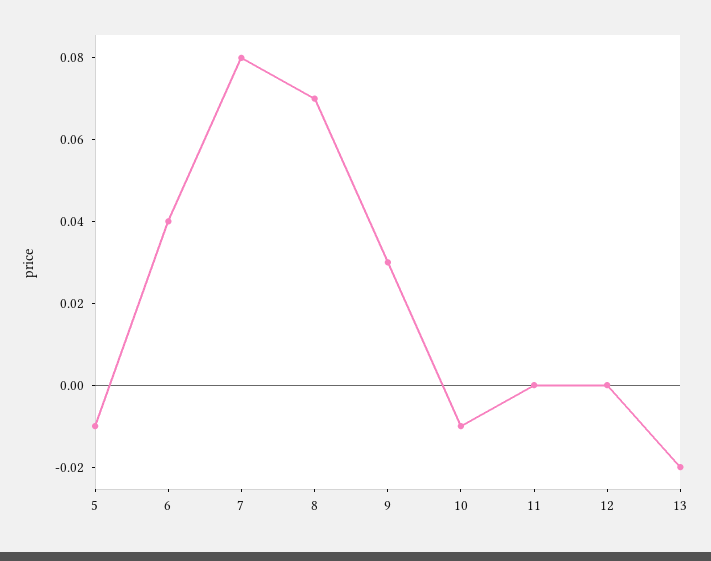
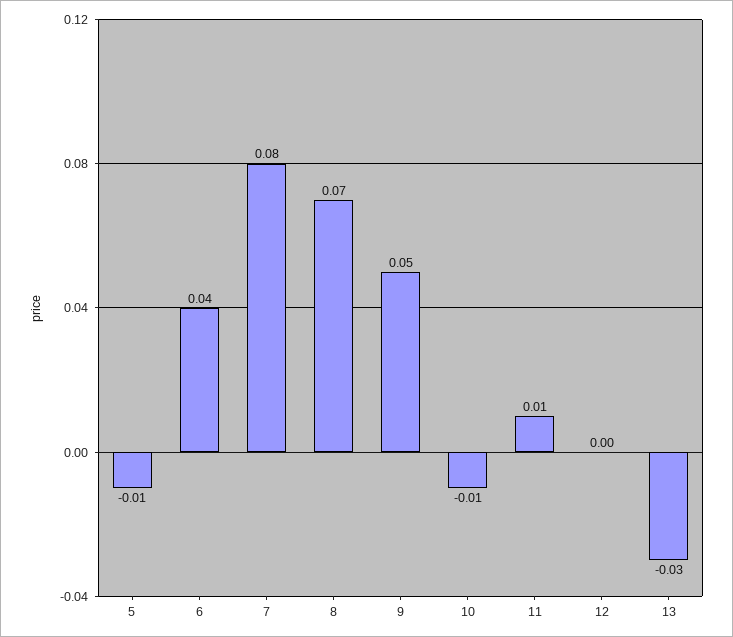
  {
    "5": -0.01,
    "6": 0.04,
    "7": 0.08,
    "8": 0.07,
-   "9": 0.03,
+   "9": 0.05,
    "10": -0.01,
-   "11": 0,
+   "11": 0.01,
    "12": 0,
-   "13": -0.02
+   "13": -0.03
  }

